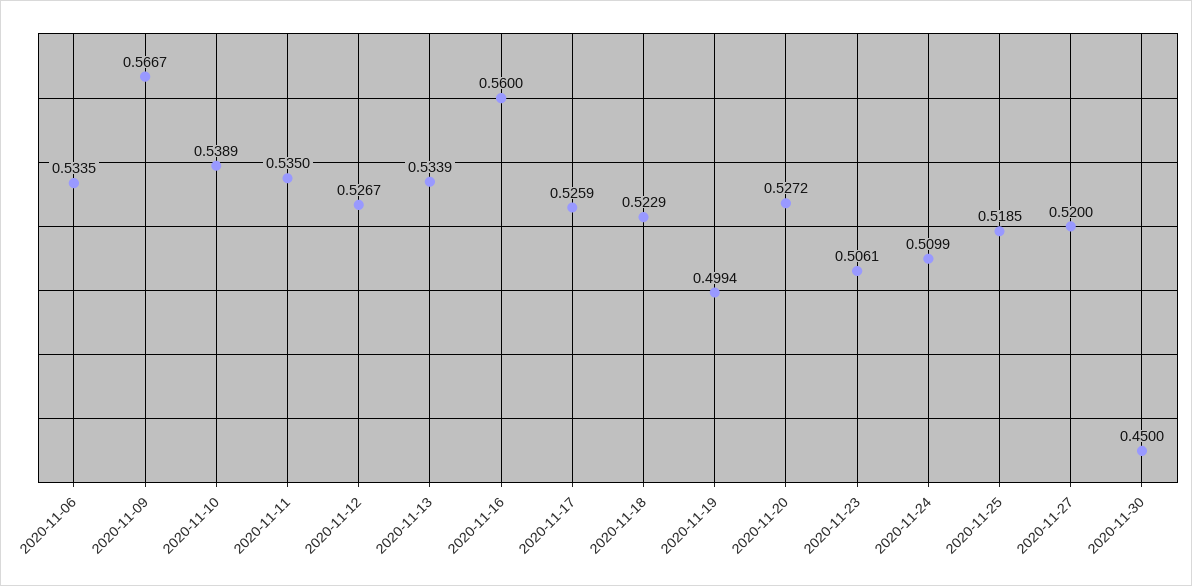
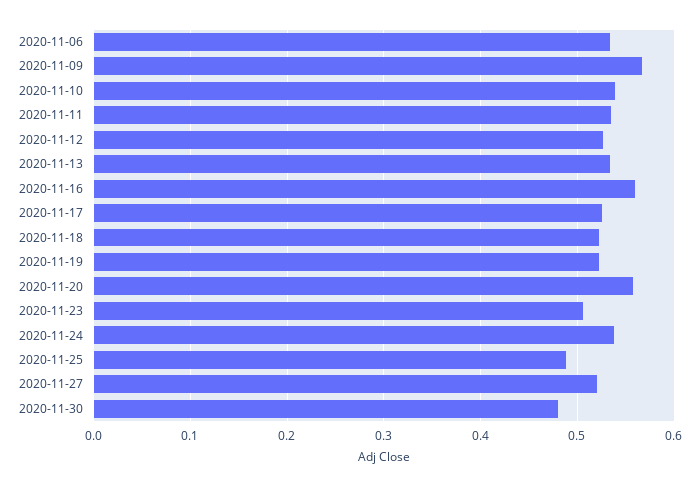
  {
    "2020-11-06": 0.5335,
    "2020-11-09": 0.5667,
    "2020-11-10": 0.5389,
    "2020-11-11": 0.535,
    "2020-11-12": 0.5267,
    "2020-11-13": 0.5339,
    "2020-11-16": 0.56,
    "2020-11-17": 0.5259,
    "2020-11-18": 0.5229,
-   "2020-11-19": 0.4994,
+   "2020-11-19": 0.52,
-   "2020-11-20": 0.5272,
+   "2020-11-20": 0.56,
    "2020-11-23": 0.5061,
-   "2020-11-24": 0.5099,
+   "2020-11-24": 0.54,
-   "2020-11-25": 0.5185,
+   "2020-11-25": 0.49,
    "2020-11-27": 0.52,
-   "2020-11-30": 0.45
+   "2020-11-30": 0.48
  }

